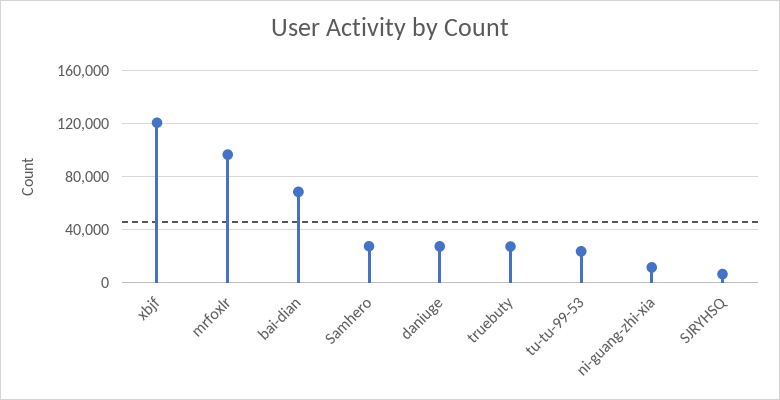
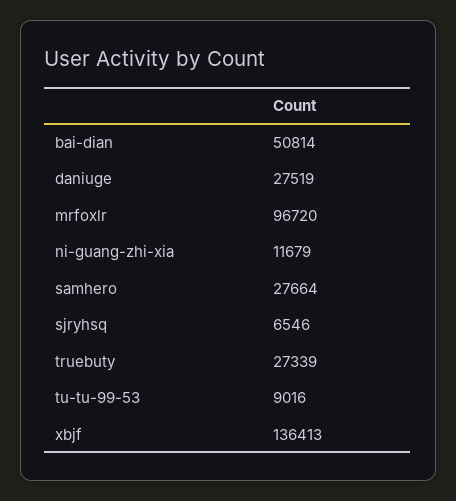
  {
-   "xbjf": 120000,
+   "xbjf": 136413,
    "mrfoxlr": 96720,
-   "bai-dian": 70000,
+   "bai-dian": 50814,
    "Samhero": 27664,
    "daniuge": 27519,
    "truebuty": 27339,
-   "tu-tu-99-53": 25000,
+   "tu-tu-99-53": 9016,
    "ni-guang-zhi-xia": 11679,
    "SJRYHSQ": 6546
  }

